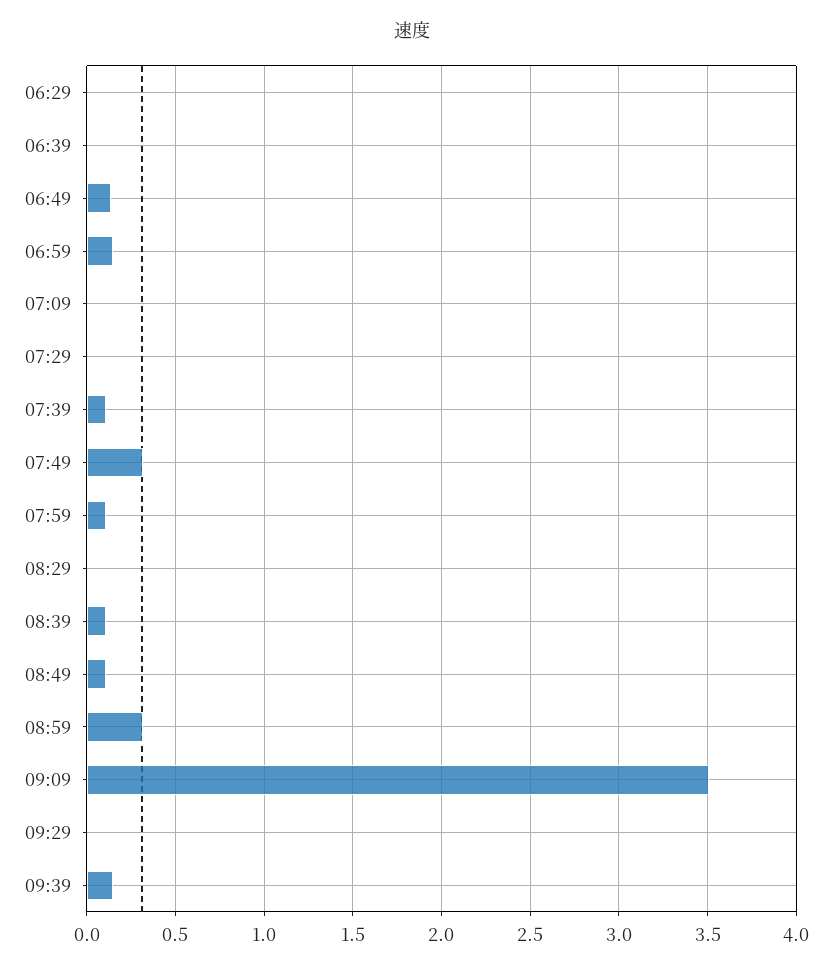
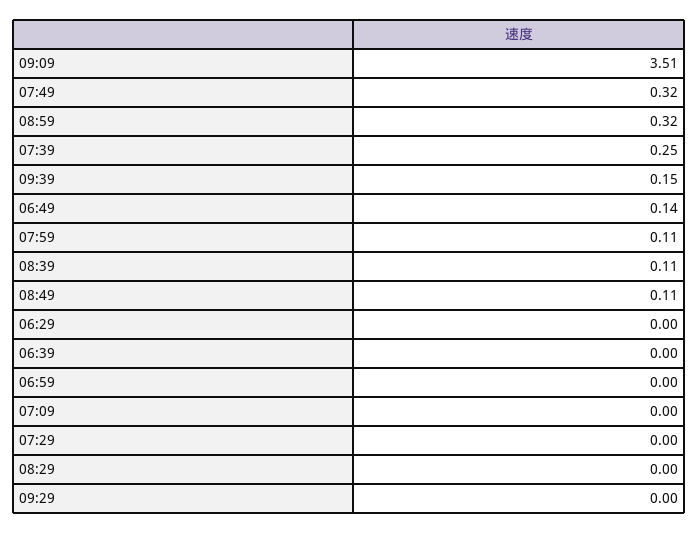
  {
    "06:29": 0,
    "06:39": 0,
    "06:49": 0.14,
-   "06:59": 0.15,
+   "06:59": 0,
    "07:09": 0,
    "07:29": 0,
-   "07:39": 0.1,
+   "07:39": 0.25,
    "07:49": 0.32,
    "07:59": 0.11,
    "08:29": 0,
    "08:39": 0.11,
    "08:49": 0.11,
    "08:59": 0.32,
    "09:09": 3.51,
    "09:29": 0,
    "09:39": 0.15
  }

